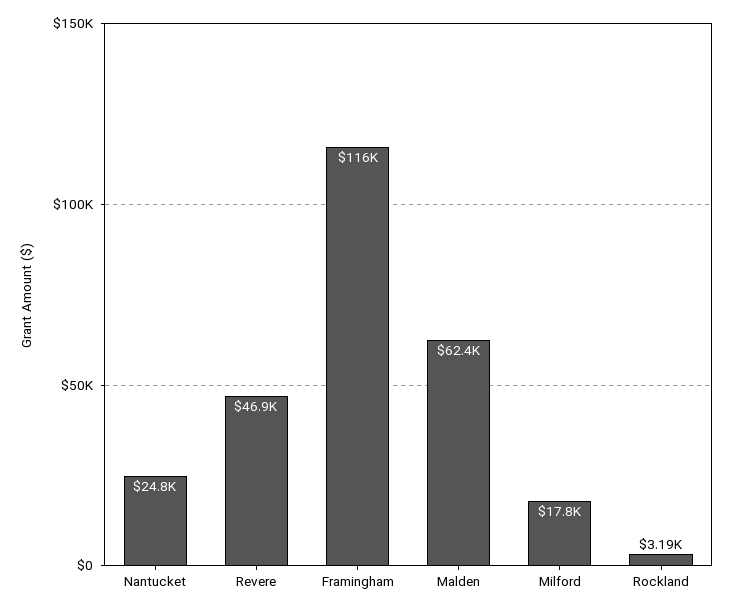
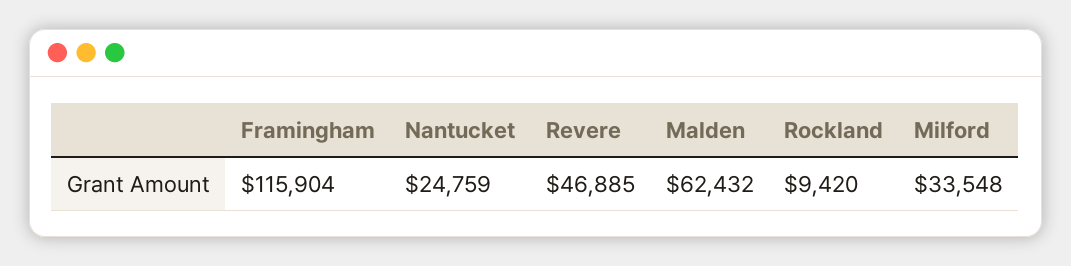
  {
    "Nantucket": 24759,
    "Revere": 46885,
    "Framingham": 115904,
    "Malden": 62432,
-   "Milford": 17800,
+   "Milford": 33548,
-   "Rockland": 3190
+   "Rockland": 9420
  }

